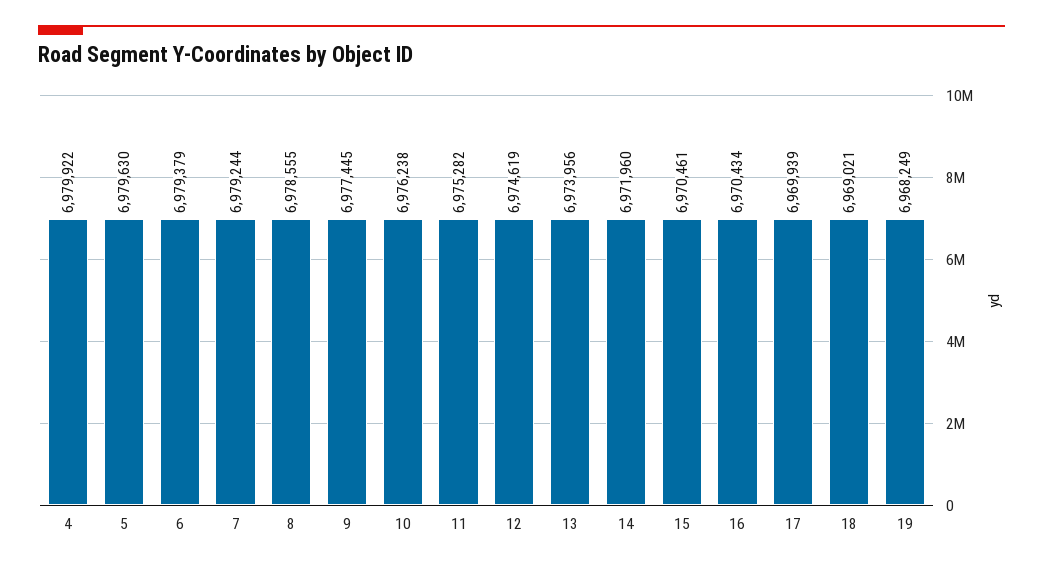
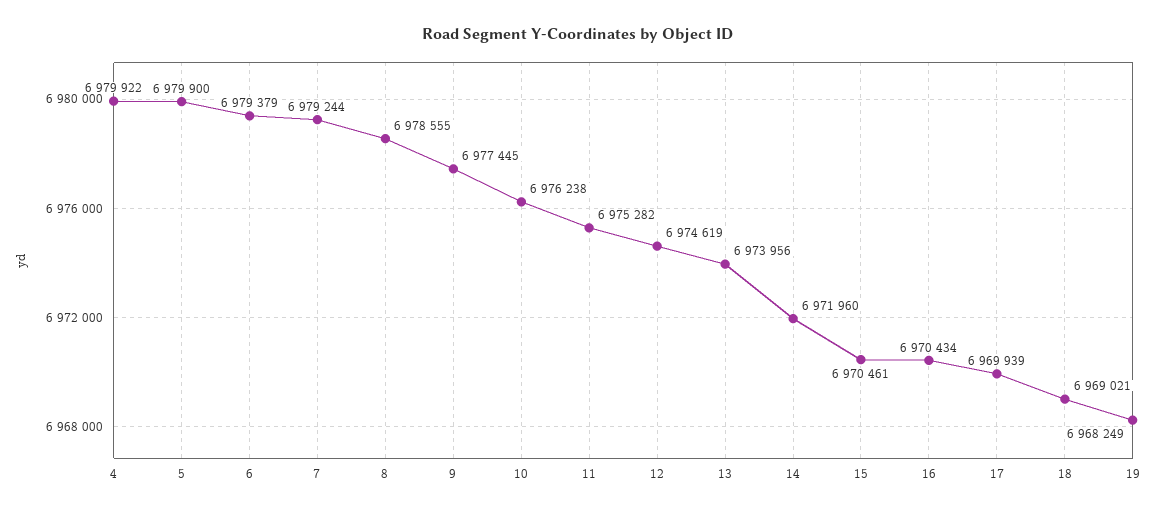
  {
    "4": 6979922,
-   "5": 6979630,
+   "5": 6979900,
    "6": 6979379,
    "7": 6979244,
    "8": 6978555,
    "9": 6977445,
    "10": 6976238,
    "11": 6975282,
    "12": 6974619,
    "13": 6973956,
    "14": 6971960,
    "15": 6970461,
    "16": 6970434,
    "17": 6969939,
    "18": 6969021,
    "19": 6968249
  }

